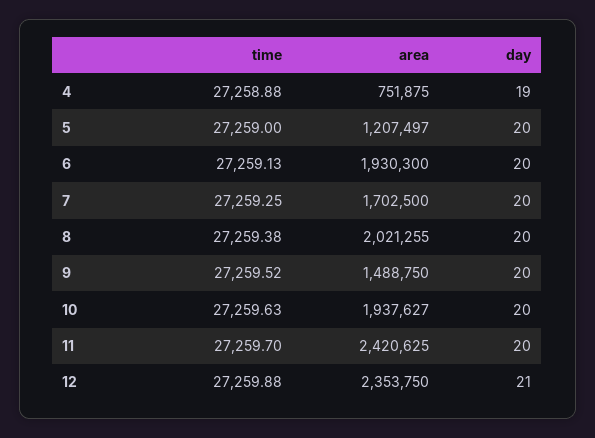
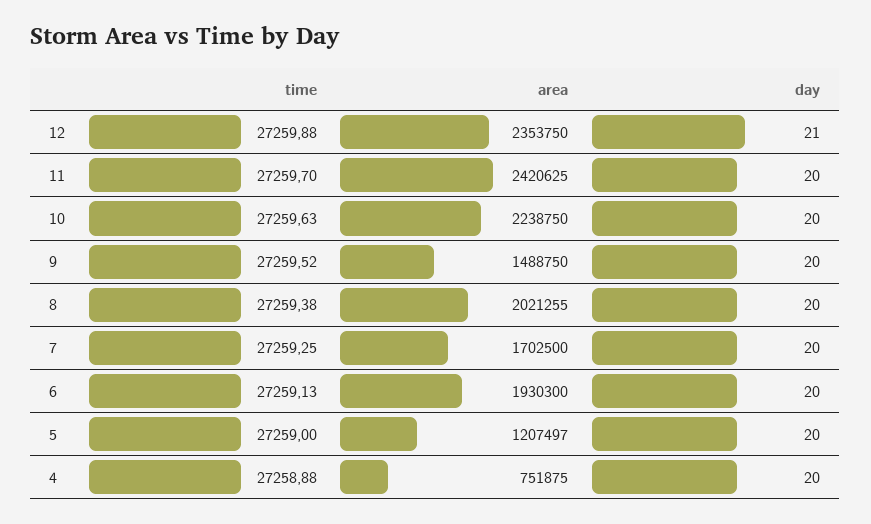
  {
    "time": {
      "4": 27258.88,
      "5": 27259,
      "6": 27259.13,
      "7": 27259.25,
      "8": 27259.38,
      "9": 27259.52,
      "10": 27259.63,
      "11": 27259.7,
      "12": 27259.88
    },
    "area": {
      "4": 751875,
      "5": 1207497,
      "6": 1930300,
      "7": 1702500,
      "8": 2021255,
      "9": 1488750,
-     "10": 1937627,
+     "10": 2238750,
      "11": 2420625,
      "12": 2353750
    },
    "day": {
-     "4": 19,
+     "4": 20,
      "5": 20,
      "6": 20,
      "7": 20,
      "8": 20,
      "9": 20,
      "10": 20,
      "11": 20,
      "12": 21
    }
  }

